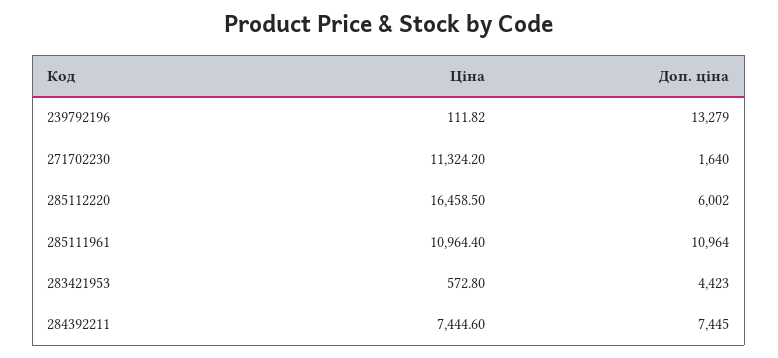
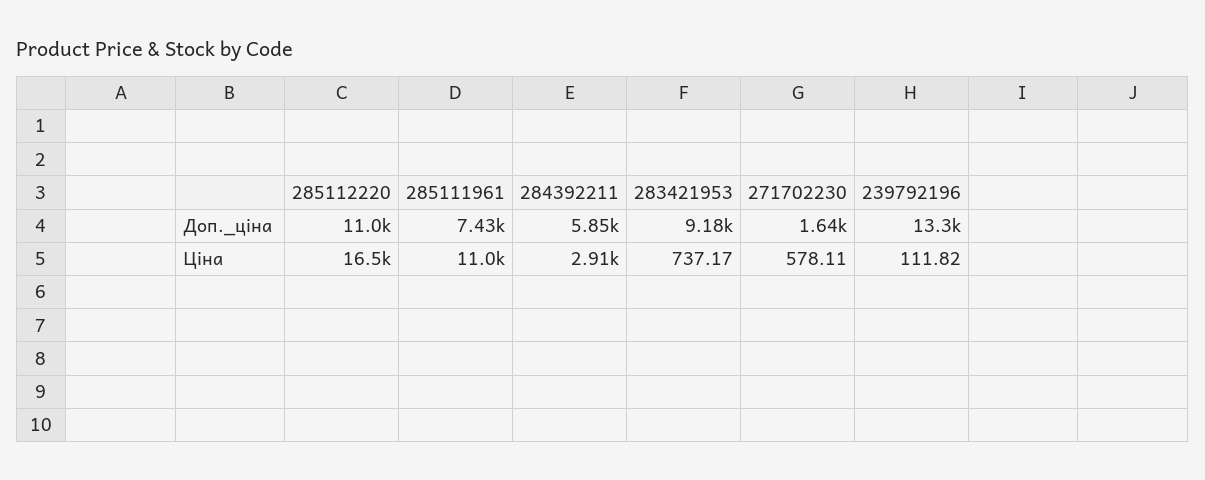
  {
    "Ціна": {
      "239792196": 111.82,
-     "271702230": 11324.2,
+     "271702230": 578.11,
      "285112220": 16458.5,
      "285111961": 10964.4,
-     "283421953": 572.8,
+     "283421953": 737.17,
-     "284392211": 7444.6
+     "284392211": 2910
    },
    "Доп. ціна": {
      "239792196": 13279,
      "271702230": 1640,
-     "285112220": 6002,
+     "285112220": 11000,
-     "285111961": 10964,
+     "285111961": 7430,
-     "283421953": 4423,
+     "283421953": 9180,
-     "284392211": 7445
+     "284392211": 5850
    }
  }

